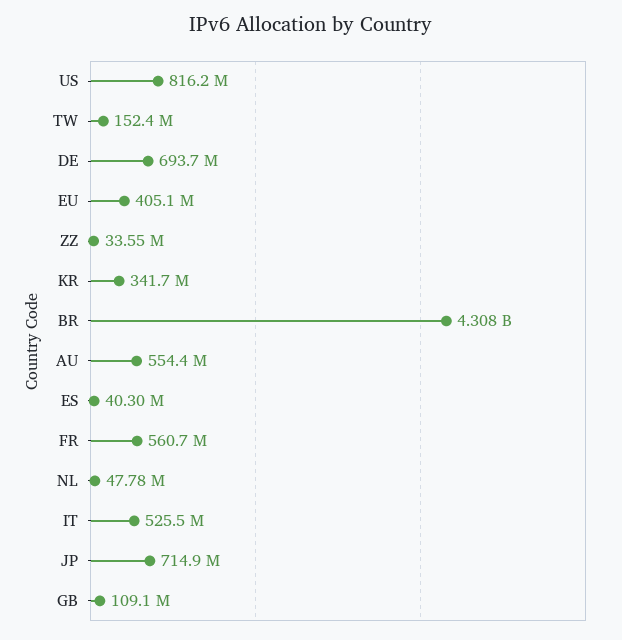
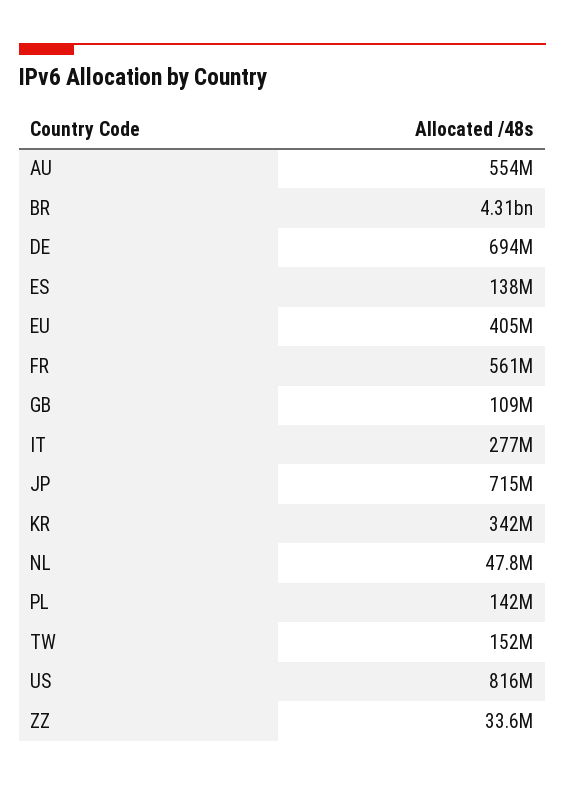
  {
    "US": 816200000,
    "TW": 152400000,
    "DE": 693700000,
    "EU": 405100000,
    "ZZ": 33550000,
    "KR": 341700000,
    "BR": 4308000000,
    "AU": 554400000,
-   "ES": 40300000,
+   "ES": 138000000,
    "FR": 560700000,
    "NL": 47780000,
-   "IT": 525500000,
+   "IT": 277000000,
    "JP": 714900000,
-   "GB": 109100000
+   "GB": 109100000,
+   "PL": 142000000
  }

